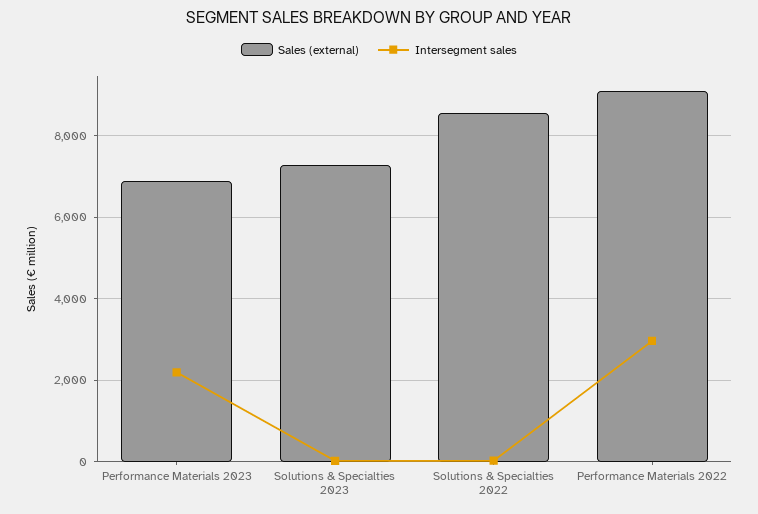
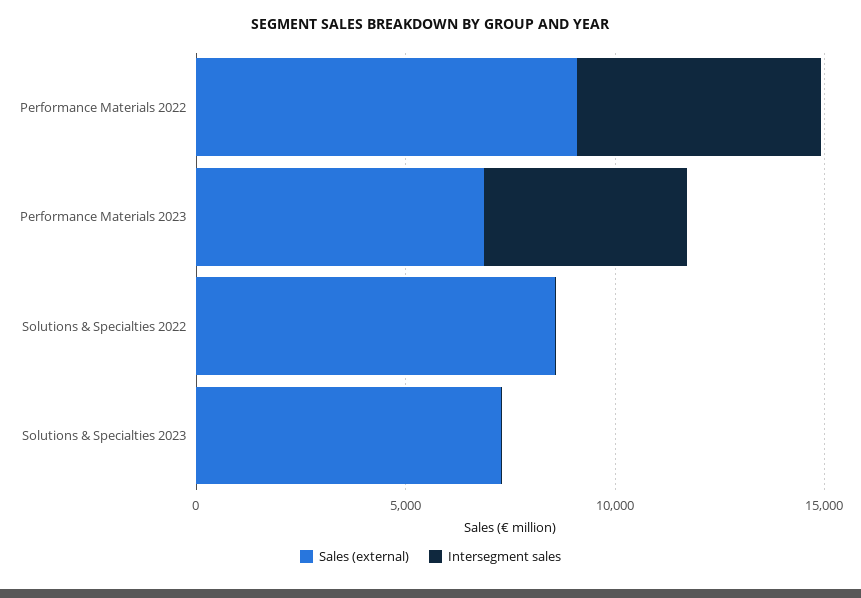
  {
    "Sales (external)": {
      "Performance Materials 2023": 6800,
      "Solutions & Specialties 2023": 7200,
      "Solutions & Specialties 2022": 8600,
      "Performance Materials 2022": 9000
    },
    "Intersegment sales": {
-     "Performance Materials 2023": 2200,
+     "Performance Materials 2023": 5000,
      "Solutions & Specialties 2023": 0,
      "Solutions & Specialties 2022": 0,
-     "Performance Materials 2022": 3000
+     "Performance Materials 2022": 6000
    }
  }

